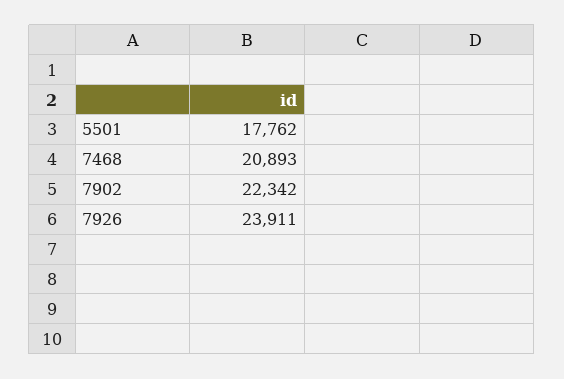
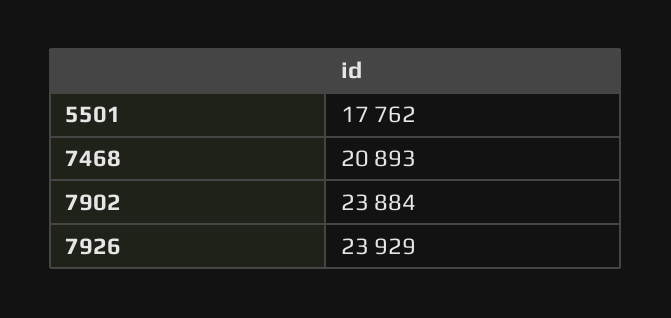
  {
    "5501": 17762,
    "7468": 20893,
-   "7902": 22342,
+   "7902": 23884,
-   "7926": 23911
+   "7926": 23929
  }

